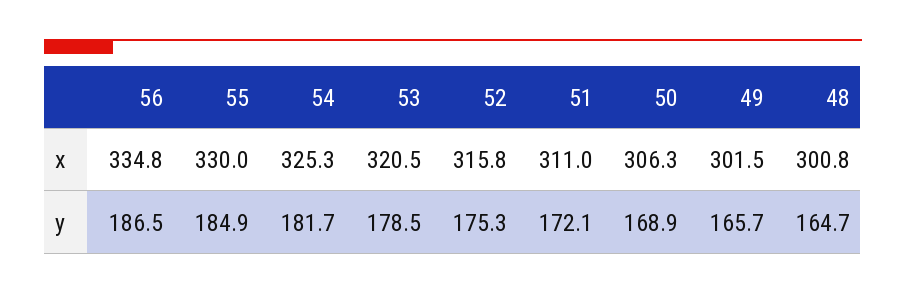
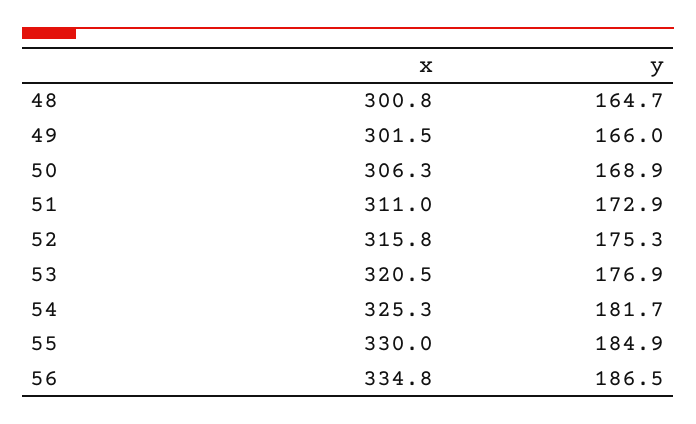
  {
    "56": {
      "x": 334.8,
      "y": 186.5
    },
    "55": {
      "x": 330,
      "y": 184.9
    },
    "54": {
      "x": 325.3,
      "y": 181.7
    },
    "53": {
      "x": 320.5,
-     "y": 178.5
+     "y": 176.9
    },
    "52": {
      "x": 315.8,
      "y": 175.3
    },
    "51": {
      "x": 311,
-     "y": 172.1
+     "y": 172.9
    },
    "50": {
      "x": 306.3,
      "y": 168.9
    },
    "49": {
      "x": 301.5,
-     "y": 165.7
+     "y": 166
    },
    "48": {
      "x": 300.8,
      "y": 164.7
    }
  }

